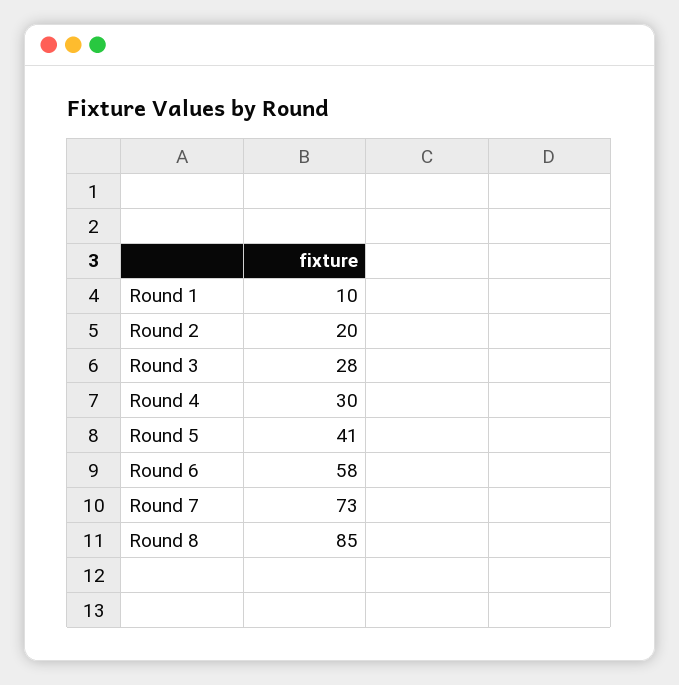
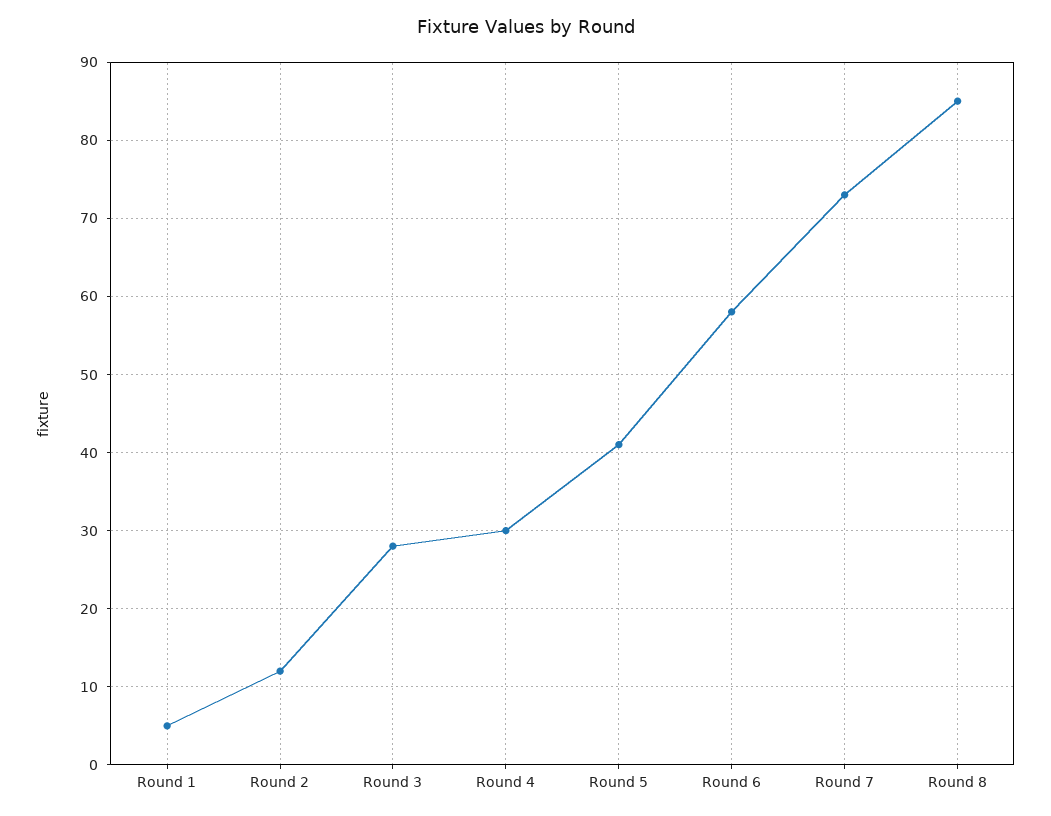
  {
-   "Round 1": 10,
+   "Round 1": 5,
-   "Round 2": 20,
+   "Round 2": 12,
    "Round 3": 28,
    "Round 4": 30,
    "Round 5": 41,
    "Round 6": 58,
    "Round 7": 73,
    "Round 8": 85
  }

